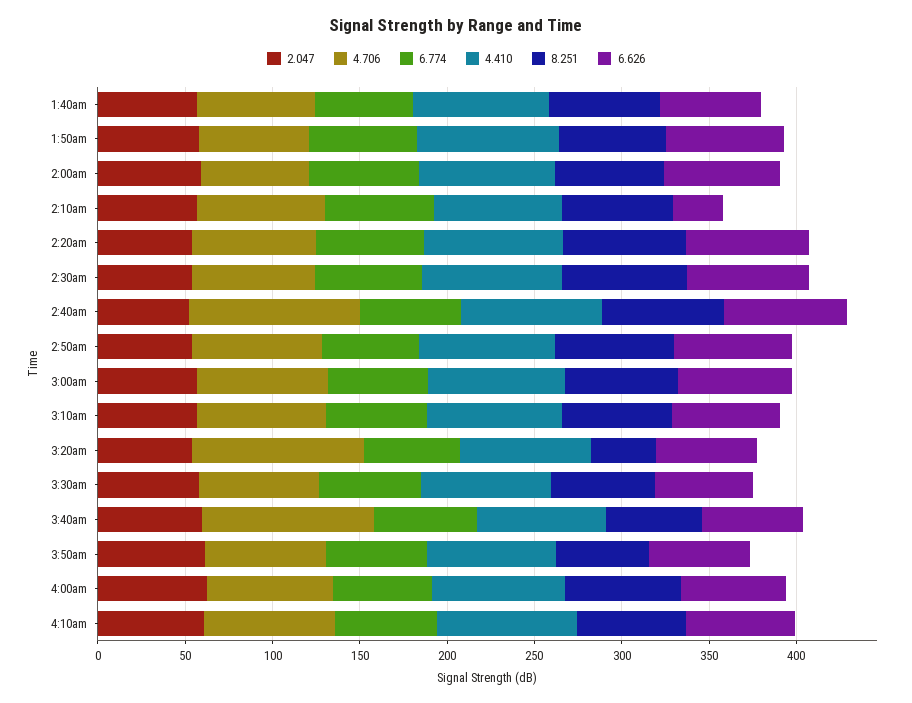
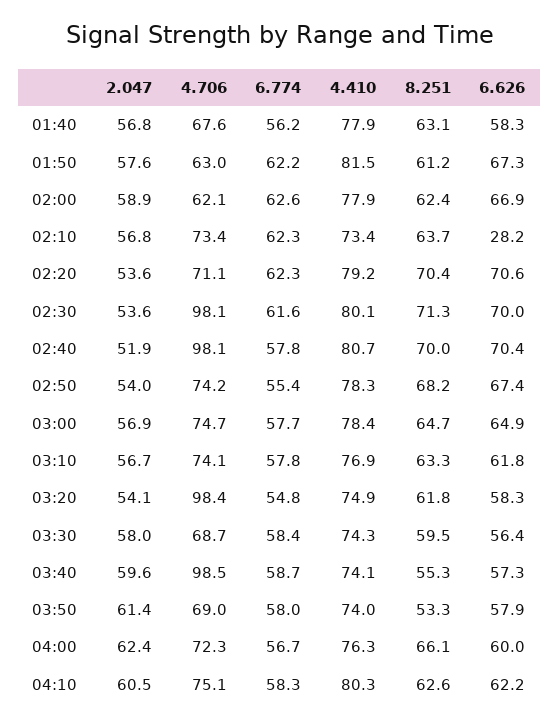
  {
    "2.047": {
      "1:40am": 56.8,
      "1:50am": 57.6,
      "2:00am": 58.9,
      "2:10am": 56.8,
      "2:20am": 53.6,
      "2:30am": 53.6,
      "2:40am": 51.9,
      "2:50am": 54,
      "3:00am": 56.9,
      "3:10am": 56.7,
      "3:20am": 54.1,
      "3:30am": 58,
      "3:40am": 59.6,
      "3:50am": 61.4,
      "4:00am": 62.4,
      "4:10am": 60.5
    },
    "4.706": {
      "1:40am": 67.6,
      "1:50am": 63,
      "2:00am": 62.1,
      "2:10am": 73.4,
      "2:20am": 71.1,
-     "2:30am": 70,
+     "2:30am": 98.1,
      "2:40am": 98.1,
      "2:50am": 74.2,
      "3:00am": 74.7,
      "3:10am": 74.1,
      "3:20am": 98.4,
      "3:30am": 68.7,
      "3:40am": 98.5,
      "3:50am": 69,
      "4:00am": 72.3,
      "4:10am": 75.1
    },
    "6.774": {
      "1:40am": 56.2,
      "1:50am": 62.2,
      "2:00am": 62.6,
      "2:10am": 62.3,
      "2:20am": 62.3,
      "2:30am": 61.6,
      "2:40am": 57.8,
      "2:50am": 55.4,
      "3:00am": 57.7,
      "3:10am": 57.8,
      "3:20am": 54.8,
      "3:30am": 58.4,
      "3:40am": 58.7,
      "3:50am": 58,
      "4:00am": 56.7,
      "4:10am": 58.3
    },
    "4.410": {
      "1:40am": 77.9,
      "1:50am": 81.5,
      "2:00am": 77.9,
      "2:10am": 73.4,
      "2:20am": 79.2,
      "2:30am": 80.1,
      "2:40am": 80.7,
      "2:50am": 78.3,
      "3:00am": 78.4,
      "3:10am": 76.9,
      "3:20am": 74.9,
      "3:30am": 74.3,
      "3:40am": 74.1,
      "3:50am": 74,
      "4:00am": 76.3,
      "4:10am": 80.3
    },
    "8.251": {
      "1:40am": 63.1,
      "1:50am": 61.2,
      "2:00am": 62.4,
      "2:10am": 63.7,
      "2:20am": 70.4,
      "2:30am": 71.3,
      "2:40am": 70,
      "2:50am": 68.2,
      "3:00am": 64.7,
      "3:10am": 63.3,
-     "3:20am": 40,
+     "3:20am": 61.8,
      "3:30am": 59.5,
      "3:40am": 55.3,
      "3:50am": 53.3,
      "4:00am": 66.1,
      "4:10am": 62.6
    },
    "6.626": {
      "1:40am": 58.3,
      "1:50am": 67.3,
      "2:00am": 66.9,
      "2:10am": 28.2,
      "2:20am": 70.6,
      "2:30am": 70,
      "2:40am": 70.4,
      "2:50am": 67.4,
      "3:00am": 64.9,
      "3:10am": 61.8,
      "3:20am": 58.3,
      "3:30am": 56.4,
      "3:40am": 57.3,
      "3:50am": 57.9,
      "4:00am": 60,
      "4:10am": 62.2
    }
  }

